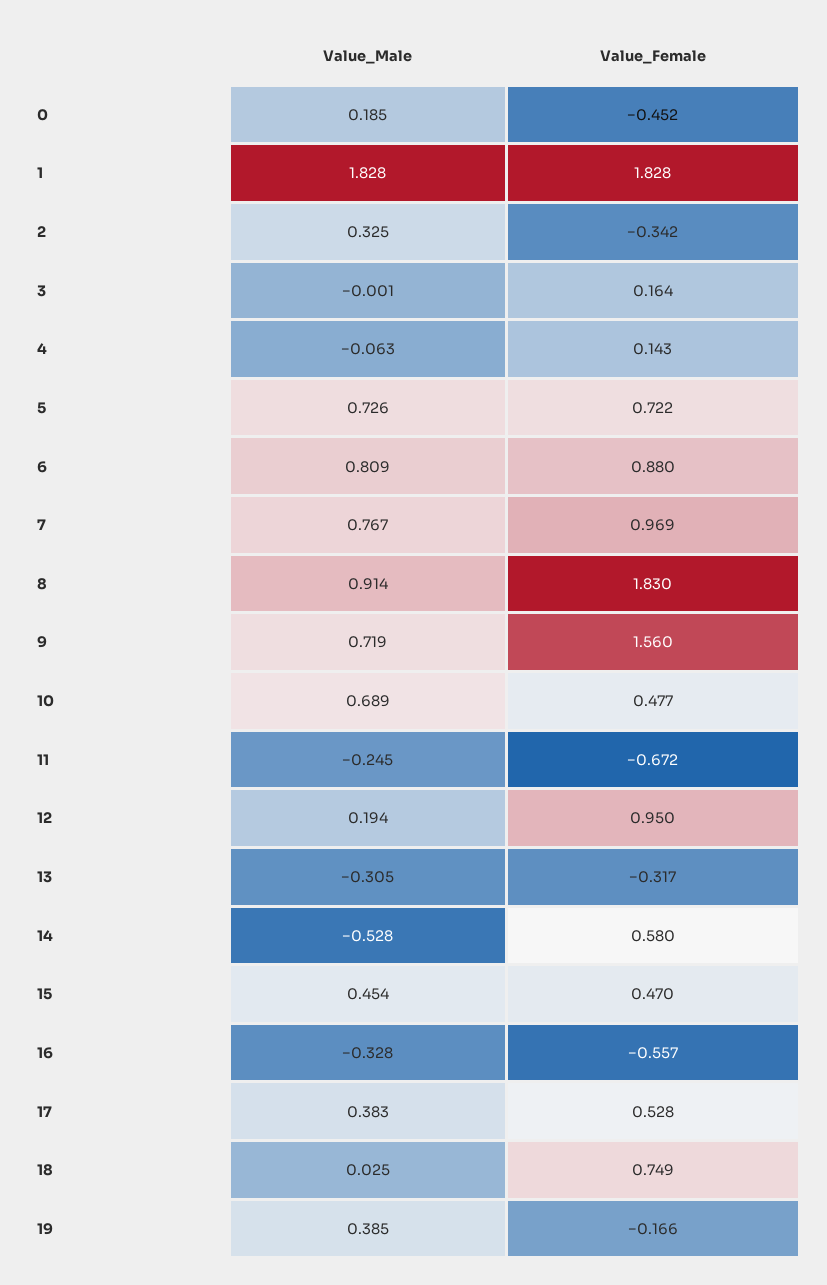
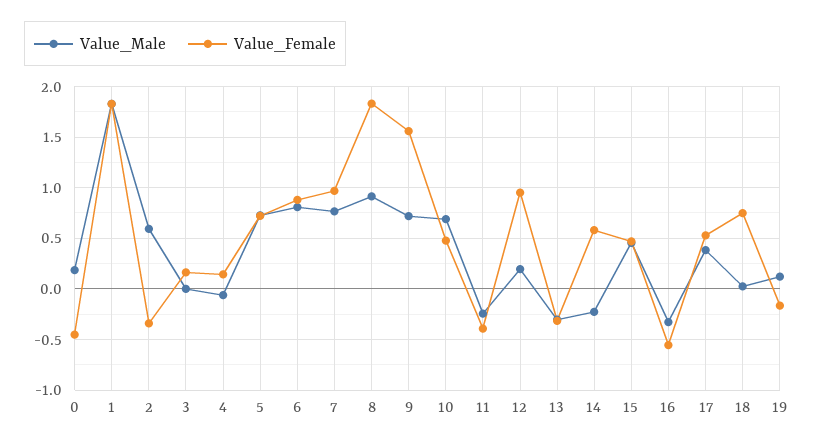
  {
    "Value_Male": {
      "0": 0.185,
      "1": 1.828,
-     "2": 0.325,
+     "2": 0.6,
      "3": -0.001,
      "4": -0.063,
      "5": 0.726,
      "6": 0.809,
      "7": 0.767,
      "8": 0.914,
      "9": 0.719,
      "10": 0.689,
      "11": -0.245,
      "12": 0.194,
      "13": -0.305,
-     "14": -0.528,
+     "14": -0.2,
      "15": 0.454,
      "16": -0.328,
      "17": 0.383,
      "18": 0.025,
-     "19": 0.385
+     "19": 0.1
    },
    "Value_Female": {
      "0": -0.452,
      "1": 1.828,
      "2": -0.342,
      "3": 0.164,
      "4": 0.143,
      "5": 0.722,
      "6": 0.88,
      "7": 0.969,
      "8": 1.83,
      "9": 1.56,
      "10": 0.477,
-     "11": -0.672,
+     "11": -0.4,
      "12": 0.95,
      "13": -0.317,
      "14": 0.58,
      "15": 0.47,
      "16": -0.557,
      "17": 0.528,
      "18": 0.749,
      "19": -0.166
    }
  }

